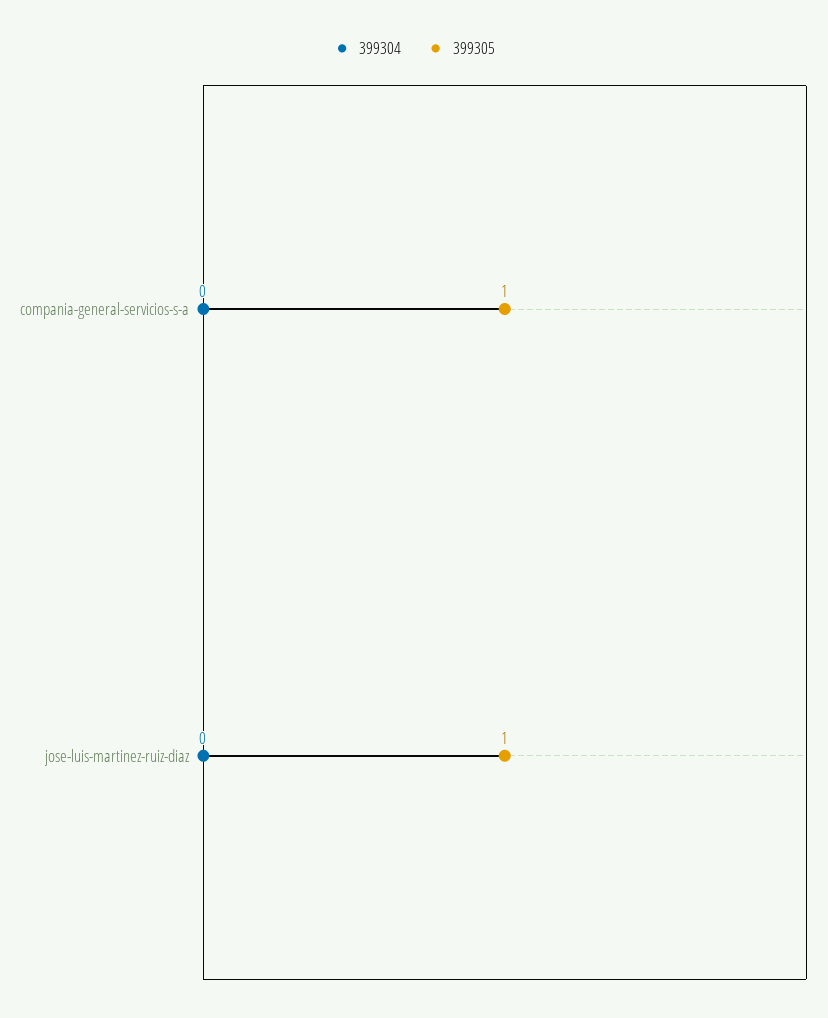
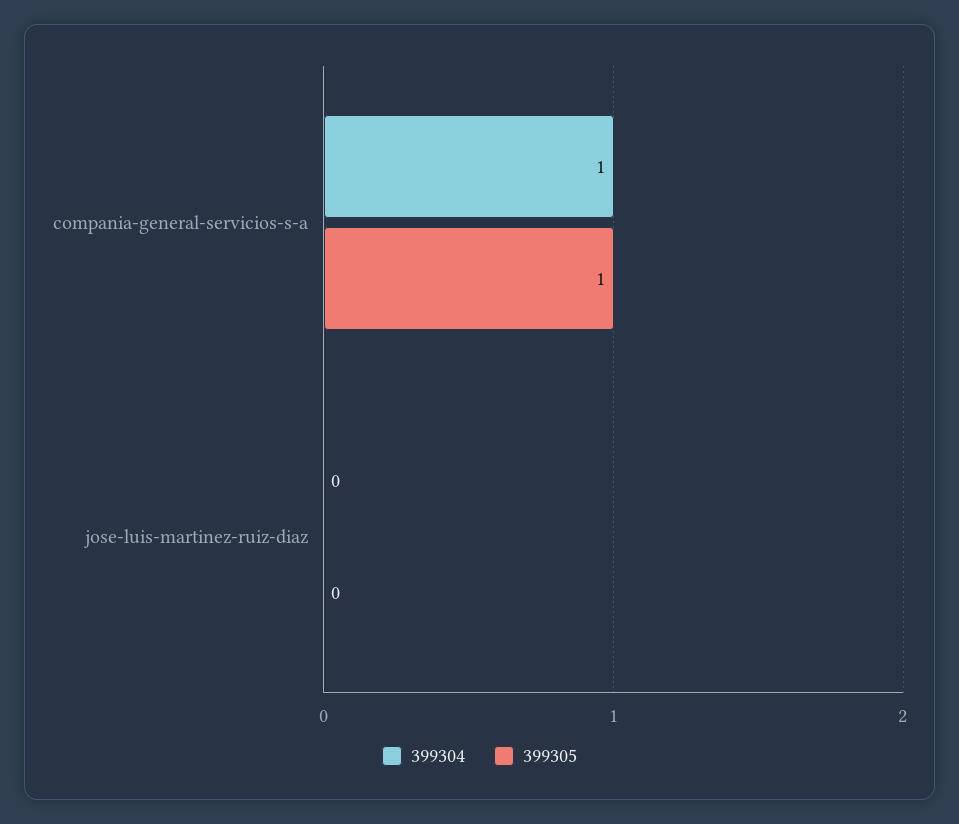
  {
    "399304": {
-     "compania-general-servicios-s-a": 0,
+     "compania-general-servicios-s-a": 1,
      "jose-luis-martinez-ruiz-diaz": 0
    },
    "399305": {
      "compania-general-servicios-s-a": 1,
-     "jose-luis-martinez-ruiz-diaz": 1
+     "jose-luis-martinez-ruiz-diaz": 0
    }
  }

